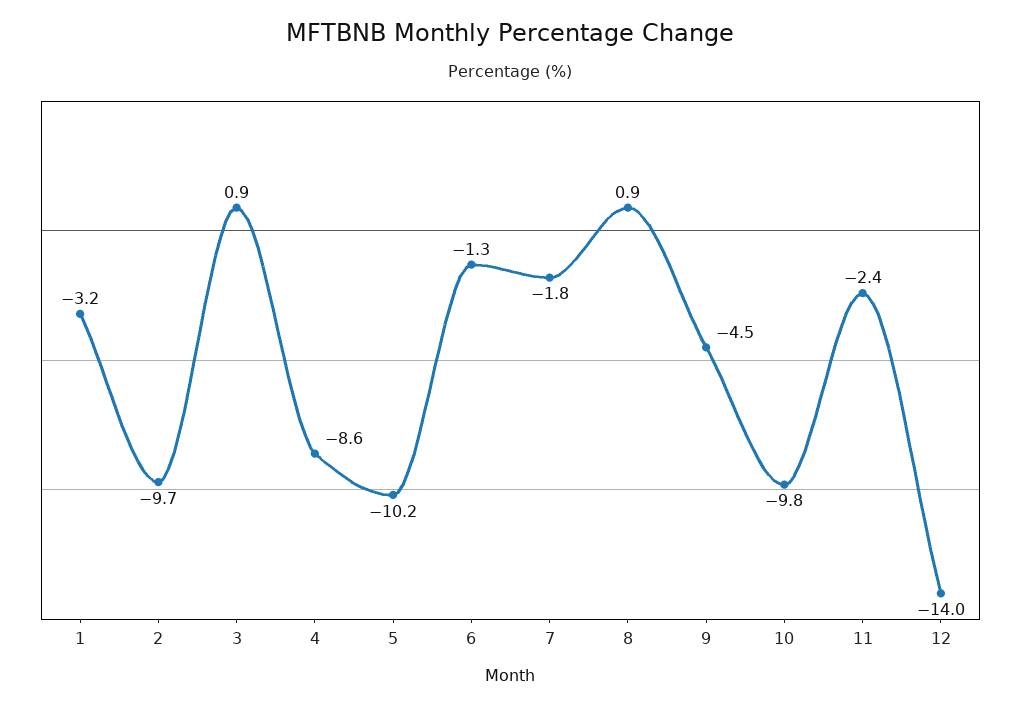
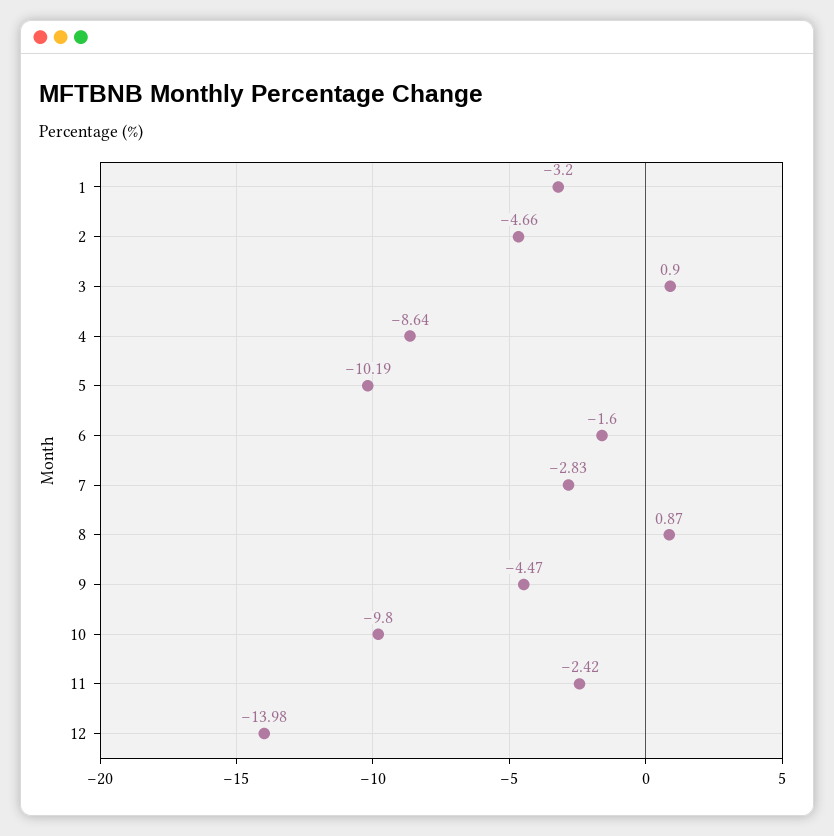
  {
    "1": -3.2,
-   "2": -9.7,
+   "2": -4.66,
    "3": 0.9,
    "4": -8.64,
    "5": -10.19,
-   "6": -1.3,
+   "6": -1.6,
-   "7": -1.8,
+   "7": -2.83,
    "8": 0.87,
    "9": -4.47,
    "10": -9.8,
    "11": -2.42,
    "12": -13.98
  }

